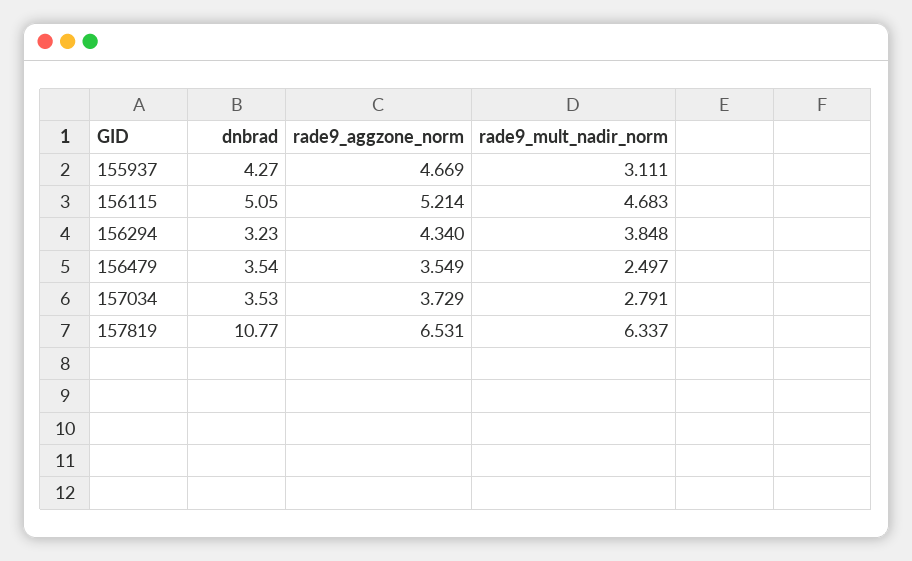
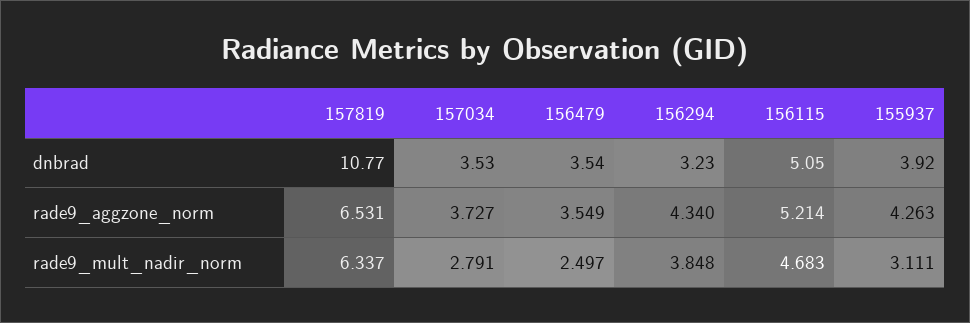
  {
    "dnbrad": {
-     "155937": 4.27,
+     "155937": 3.92,
      "156115": 5.05,
      "156294": 3.23,
      "156479": 3.54,
      "157034": 3.53,
      "157819": 10.77
    },
    "rade9_aggzone_norm": {
-     "155937": 4.669,
+     "155937": 4.263,
      "156115": 5.214,
      "156294": 4.34,
      "156479": 3.549,
-     "157034": 3.729,
+     "157034": 3.727,
      "157819": 6.531
    },
    "rade9_mult_nadir_norm": {
      "155937": 3.111,
      "156115": 4.683,
      "156294": 3.848,
      "156479": 2.497,
      "157034": 2.791,
      "157819": 6.337
    }
  }

